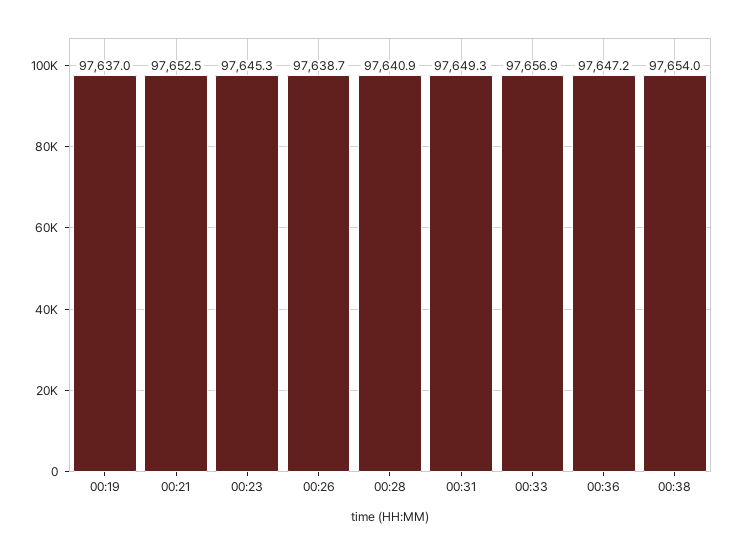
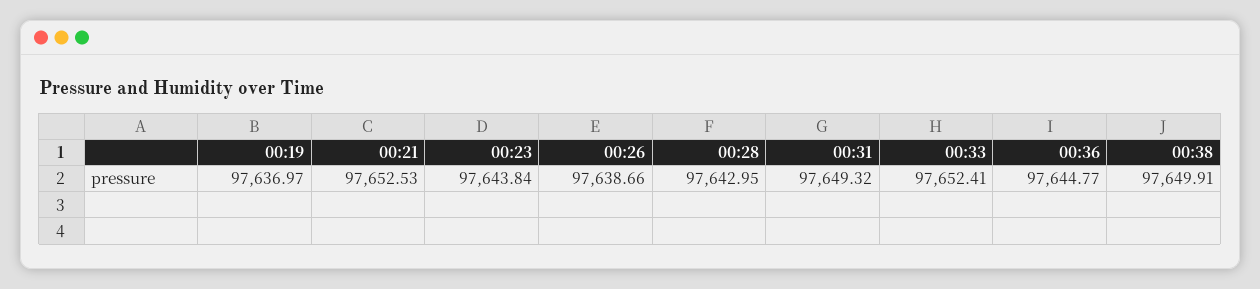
  {
    "00:19": 97636.97,
    "00:21": 97652.53,
-   "00:23": 97645.3,
+   "00:23": 97643.84,
    "00:26": 97638.66,
-   "00:28": 97640.9,
+   "00:28": 97642.95,
    "00:31": 97649.32,
-   "00:33": 97656.9,
+   "00:33": 97652.41,
-   "00:36": 97647.2,
+   "00:36": 97644.77,
-   "00:38": 97654
+   "00:38": 97649.91
  }

